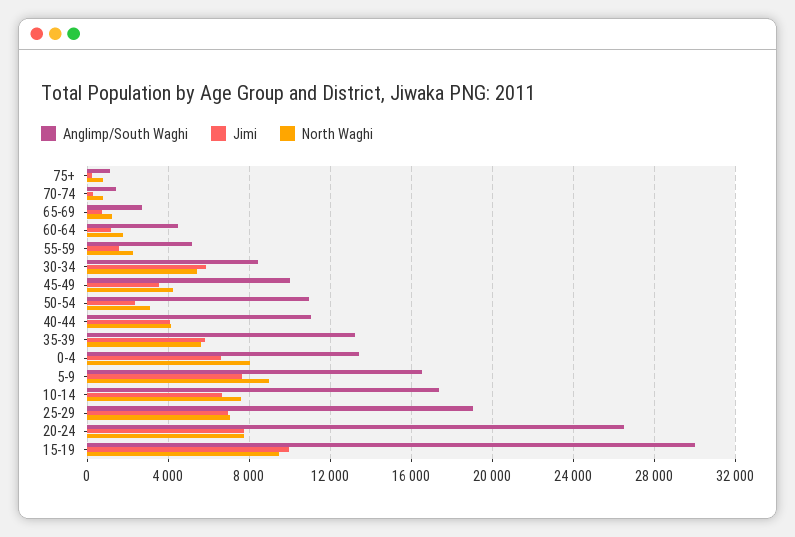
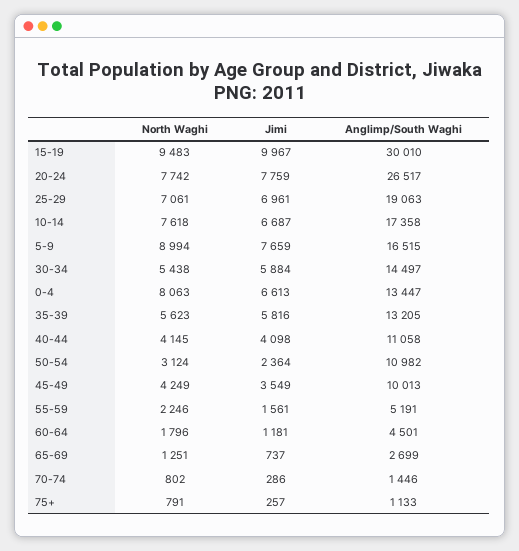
  {
    "Anglimp/South Waghi": {
      "75+": 1133,
      "70-74": 1446,
      "65-69": 2699,
      "60-64": 4501,
      "55-59": 5191,
-     "30-34": 8500,
+     "30-34": 14497,
      "45-49": 10013,
      "50-54": 10982,
      "40-44": 11058,
      "35-39": 13205,
      "0-4": 13447,
      "5-9": 16515,
      "10-14": 17358,
      "25-29": 19063,
      "20-24": 26517,
      "15-19": 30010
    },
    "Jimi": {
      "75+": 257,
      "70-74": 286,
      "65-69": 737,
      "60-64": 1181,
      "55-59": 1561,
      "30-34": 5884,
      "45-49": 3549,
      "50-54": 2364,
      "40-44": 4098,
      "35-39": 5816,
      "0-4": 6613,
      "5-9": 7659,
      "10-14": 6687,
      "25-29": 6961,
      "20-24": 7759,
      "15-19": 9967
    },
    "North Waghi": {
      "75+": 791,
      "70-74": 802,
      "65-69": 1251,
      "60-64": 1796,
      "55-59": 2246,
      "30-34": 5438,
      "45-49": 4249,
      "50-54": 3124,
      "40-44": 4145,
      "35-39": 5623,
      "0-4": 8063,
      "5-9": 8994,
      "10-14": 7618,
      "25-29": 7061,
      "20-24": 7742,
      "15-19": 9483
    }
  }

